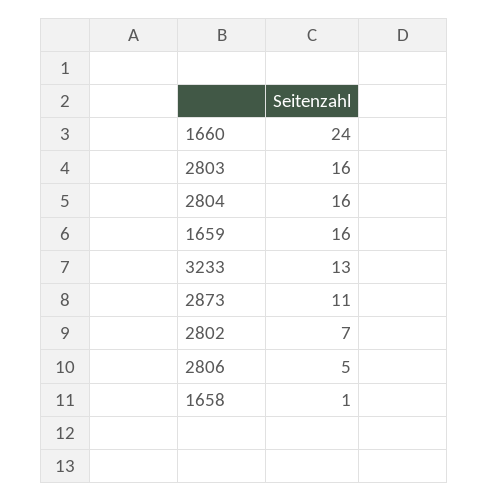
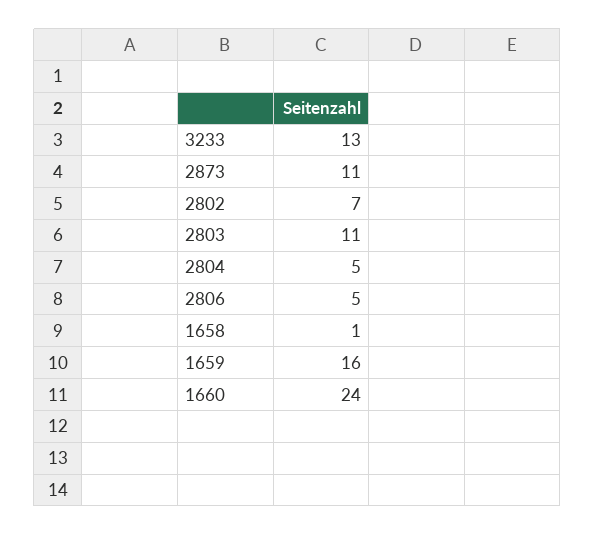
  {
    "1660": 24,
-   "2803": 16,
+   "2803": 11,
-   "2804": 16,
+   "2804": 5,
    "1659": 16,
    "3233": 13,
    "2873": 11,
    "2802": 7,
    "2806": 5,
    "1658": 1
  }

